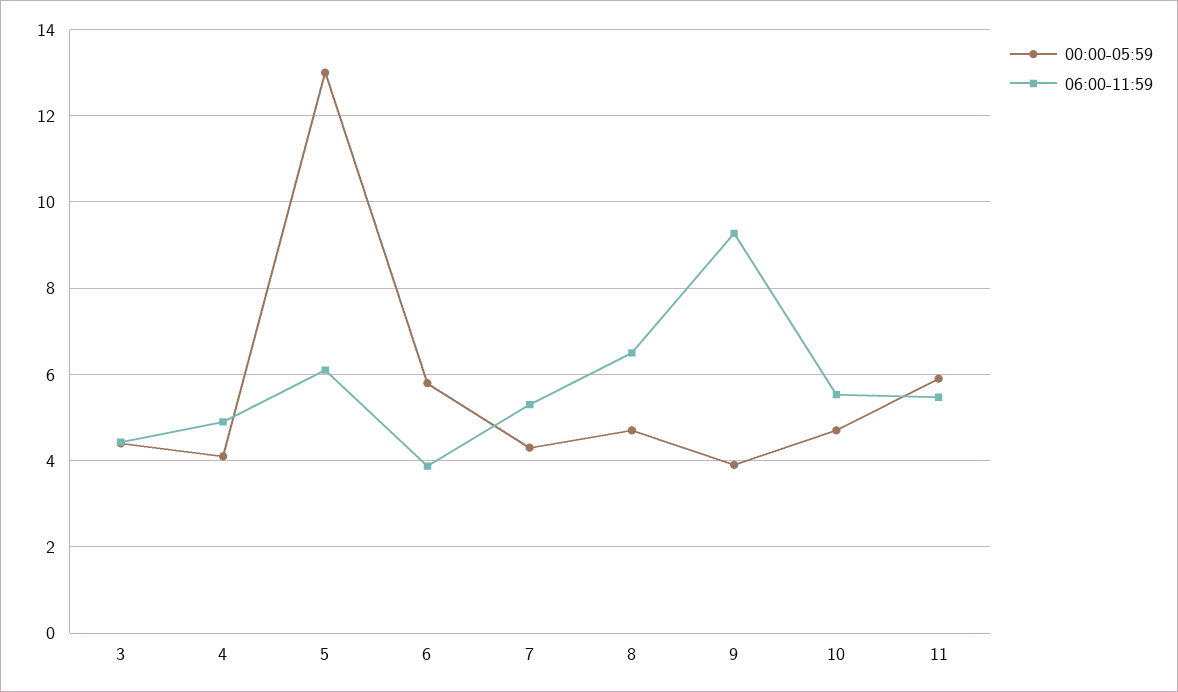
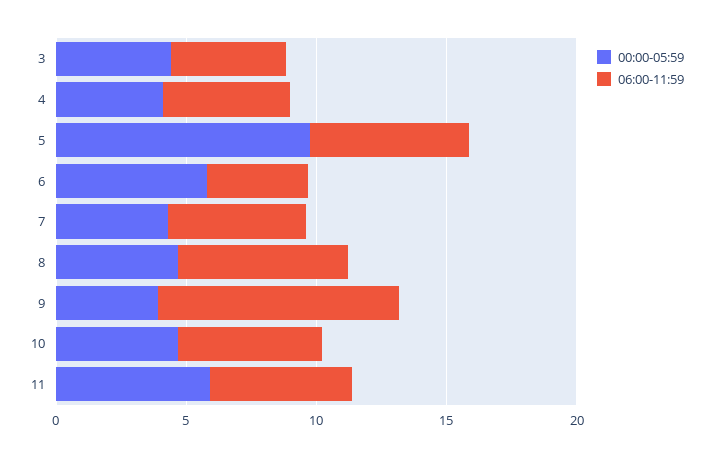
  {
    "00:00-05:59": {
      "3": 4.4,
      "4": 4.2,
-     "5": 13,
+     "5": 10,
      "6": 5.8,
      "7": 4.4,
      "8": 4.8,
      "9": 4,
      "10": 4.8,
      "11": 6
    },
    "06:00-11:59": {
      "3": 4.4,
      "4": 5,
      "5": 6.2,
      "6": 3.8,
      "7": 5.4,
      "8": 6.6,
      "9": 9.2,
      "10": 5.6,
      "11": 5.4
    }
  }

